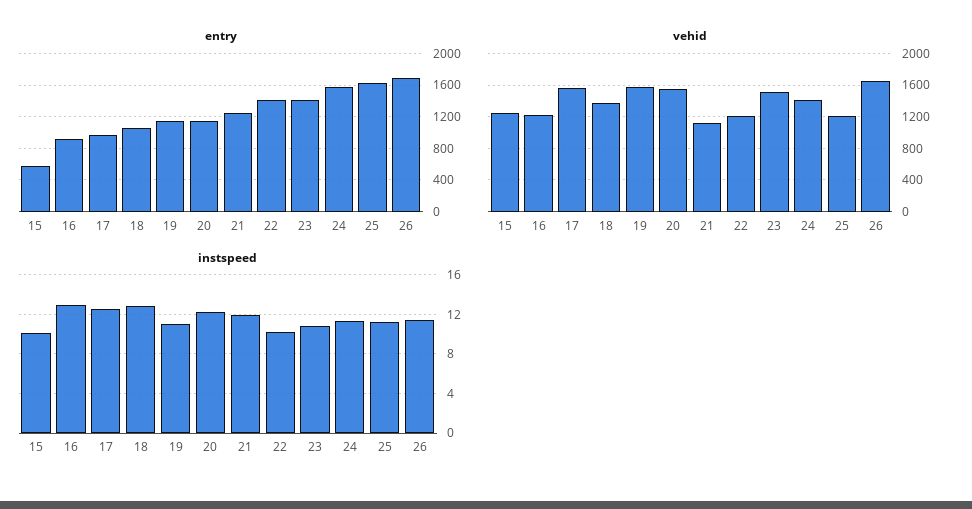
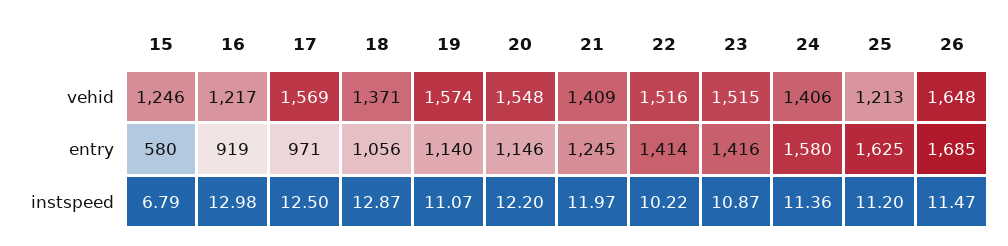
  {
    "entry": {
      "15": 580,
      "16": 919,
      "17": 971,
      "18": 1056,
      "19": 1140,
      "20": 1146,
      "21": 1245,
      "22": 1414,
      "23": 1416,
      "24": 1580,
      "25": 1625,
      "26": 1685
    },
    "vehid": {
      "15": 1246,
      "16": 1217,
      "17": 1569,
      "18": 1371,
      "19": 1574,
      "20": 1548,
-     "21": 1100,
+     "21": 1409,
-     "22": 1200,
+     "22": 1516,
      "23": 1515,
      "24": 1406,
      "25": 1213,
      "26": 1648
    },
    "instspeed": {
-     "15": 10,
+     "15": 6.79,
      "16": 12.98,
      "17": 12.5,
      "18": 12.87,
      "19": 11.07,
      "20": 12.2,
      "21": 11.97,
      "22": 10.22,
      "23": 10.87,
      "24": 11.36,
      "25": 11.2,
      "26": 11.47
    }
  }

